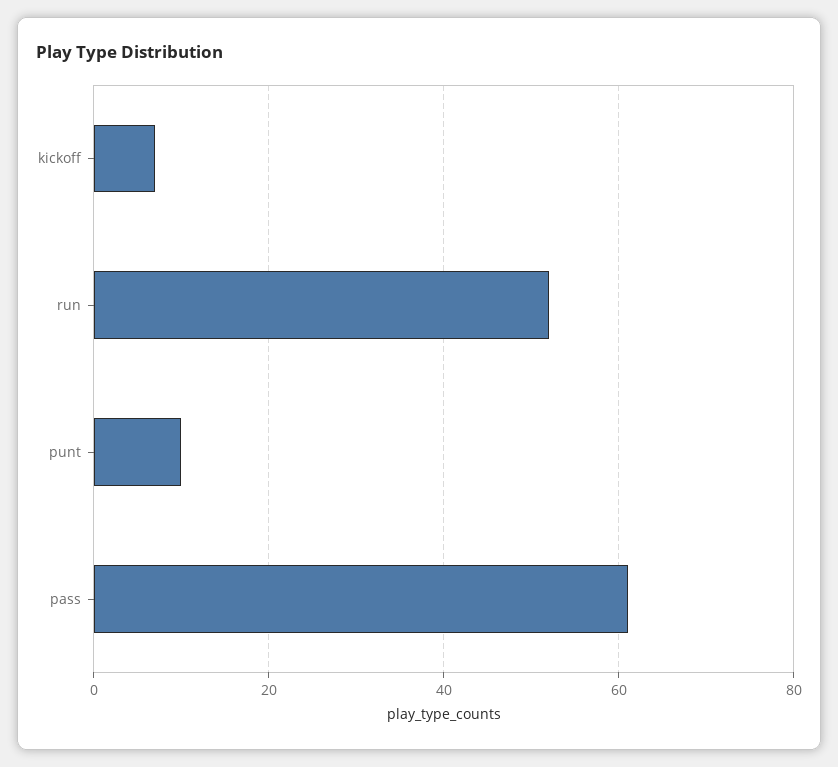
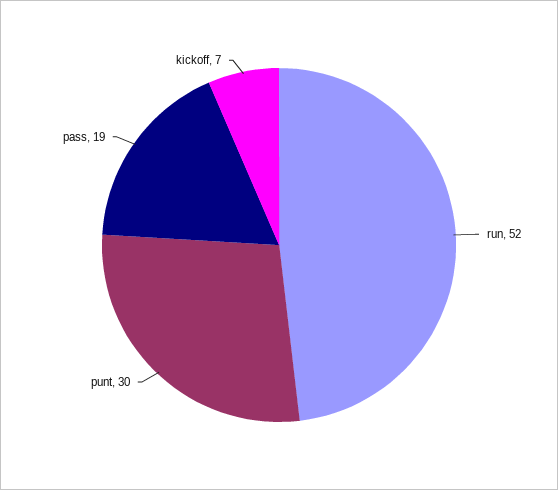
  {
    "kickoff": 7,
    "run": 52,
-   "punt": 10,
+   "punt": 30,
-   "pass": 60
+   "pass": 19
  }

